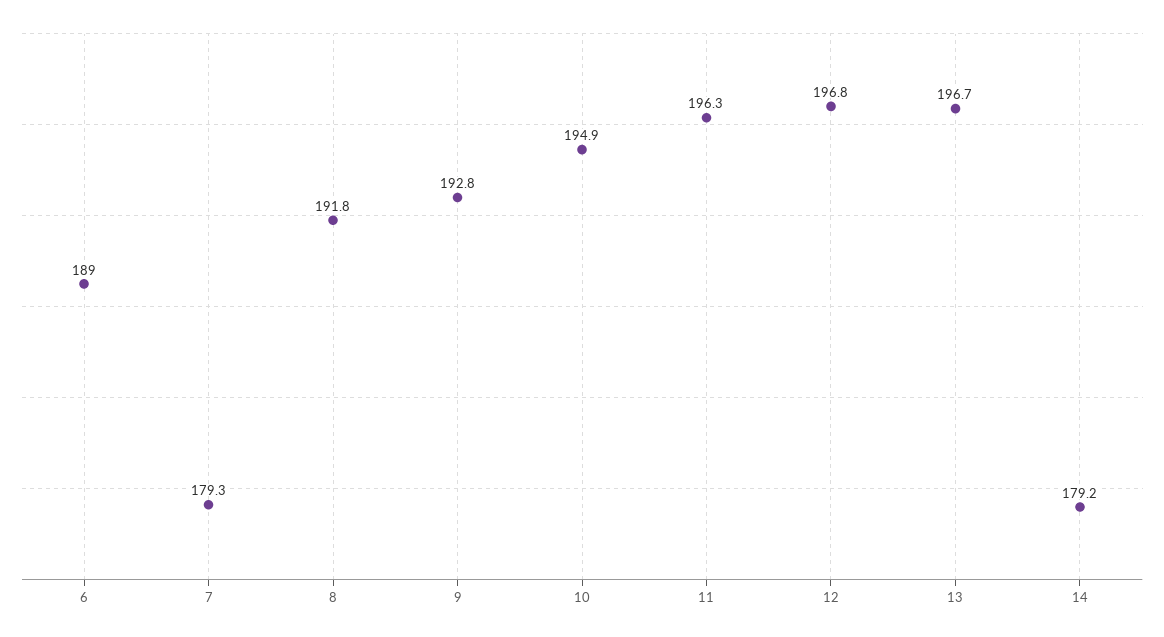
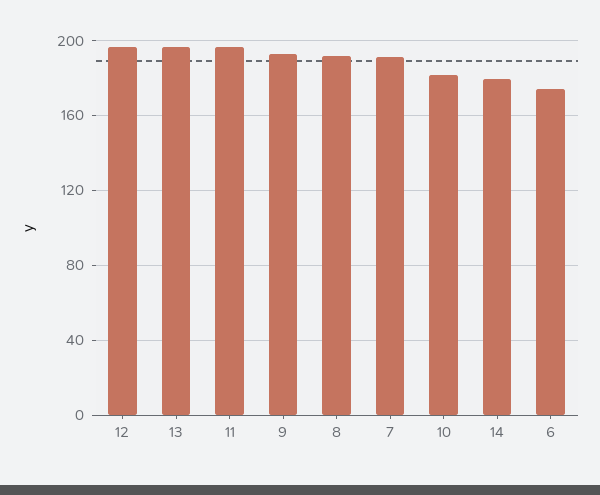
  {
-   "6": 189,
+   "6": 175,
-   "7": 179.3,
+   "7": 190,
    "8": 191.8,
    "9": 192.8,
-   "10": 194.9,
+   "10": 180,
    "11": 196.3,
    "12": 196.8,
    "13": 196.7,
    "14": 179.2
  }

